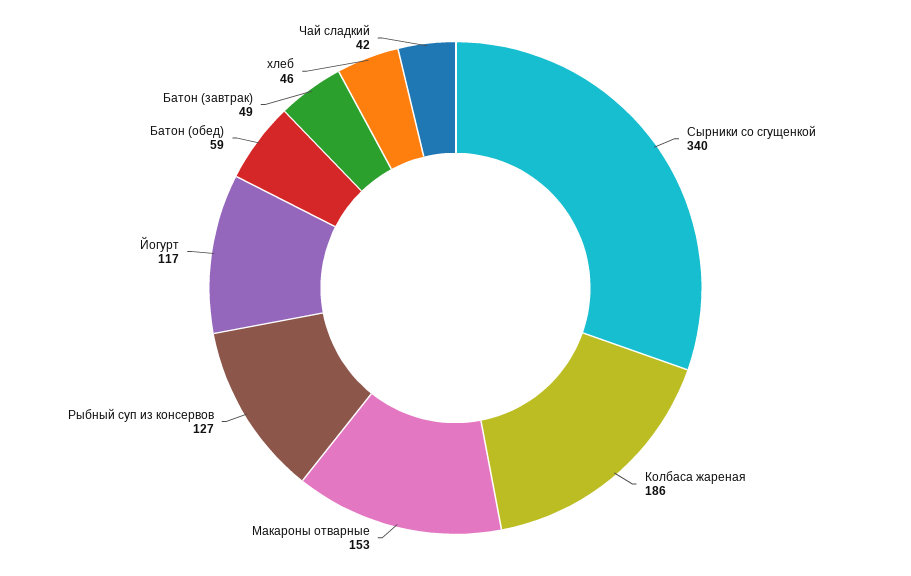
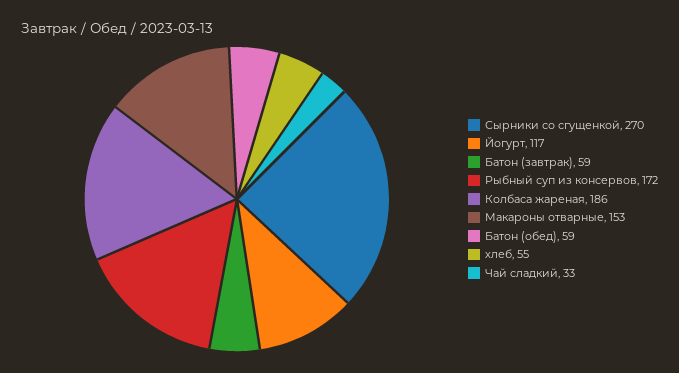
  {
-   "Сырники со сгущенкой": 340,
+   "Сырники со сгущенкой": 270,
    "Колбаса жареная": 186,
    "Макароны отварные": 153,
-   "Рыбный суп из консервов": 127,
+   "Рыбный суп из консервов": 172,
    "Йогурт": 117,
    "Батон (обед)": 59,
-   "Батон (завтрак)": 49,
+   "Батон (завтрак)": 59,
-   "хлеб": 46,
+   "хлеб": 55,
-   "Чай сладкий": 42
+   "Чай сладкий": 33
  }

